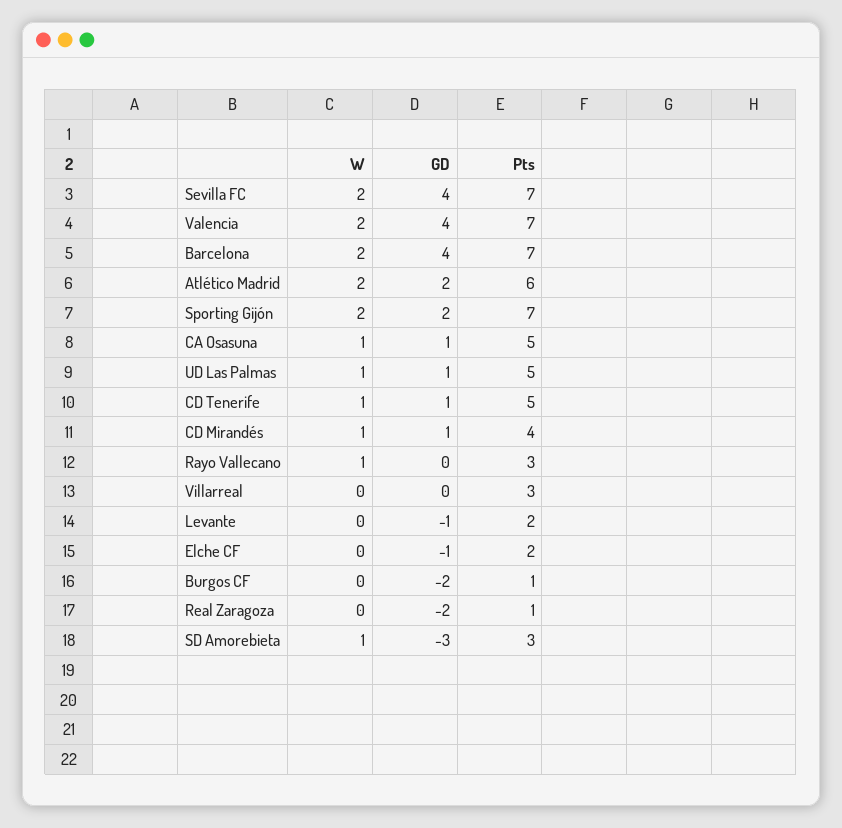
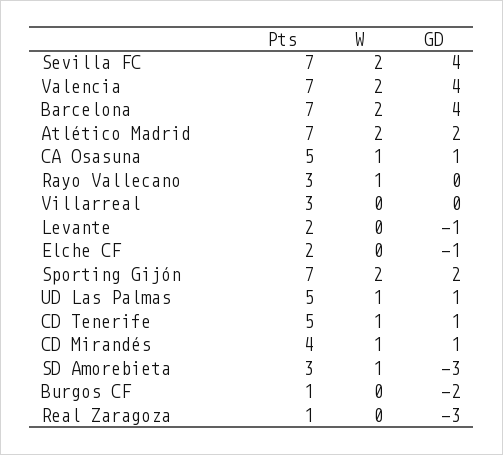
  {
    "W": {
      "Sevilla FC": 2,
      "Valencia": 2,
      "Barcelona": 2,
      "Atlético Madrid": 2,
      "Sporting Gijón": 2,
      "CA Osasuna": 1,
      "UD Las Palmas": 1,
      "CD Tenerife": 1,
      "CD Mirandés": 1,
      "Rayo Vallecano": 1,
      "Villarreal": 0,
      "Levante": 0,
      "Elche CF": 0,
      "Burgos CF": 0,
      "Real Zaragoza": 0,
      "SD Amorebieta": 1
    },
    "GD": {
      "Sevilla FC": 4,
      "Valencia": 4,
      "Barcelona": 4,
      "Atlético Madrid": 2,
      "Sporting Gijón": 2,
      "CA Osasuna": 1,
      "UD Las Palmas": 1,
      "CD Tenerife": 1,
      "CD Mirandés": 1,
      "Rayo Vallecano": 0,
      "Villarreal": 0,
      "Levante": -1,
      "Elche CF": -1,
      "Burgos CF": -2,
-     "Real Zaragoza": -2,
+     "Real Zaragoza": -3,
      "SD Amorebieta": -3
    },
    "Pts": {
      "Sevilla FC": 7,
      "Valencia": 7,
      "Barcelona": 7,
-     "Atlético Madrid": 6,
+     "Atlético Madrid": 7,
      "Sporting Gijón": 7,
      "CA Osasuna": 5,
      "UD Las Palmas": 5,
      "CD Tenerife": 5,
      "CD Mirandés": 4,
      "Rayo Vallecano": 3,
      "Villarreal": 3,
      "Levante": 2,
      "Elche CF": 2,
      "Burgos CF": 1,
      "Real Zaragoza": 1,
      "SD Amorebieta": 3
    }
  }

